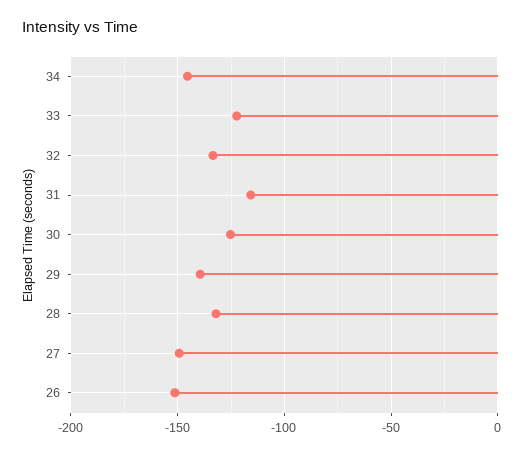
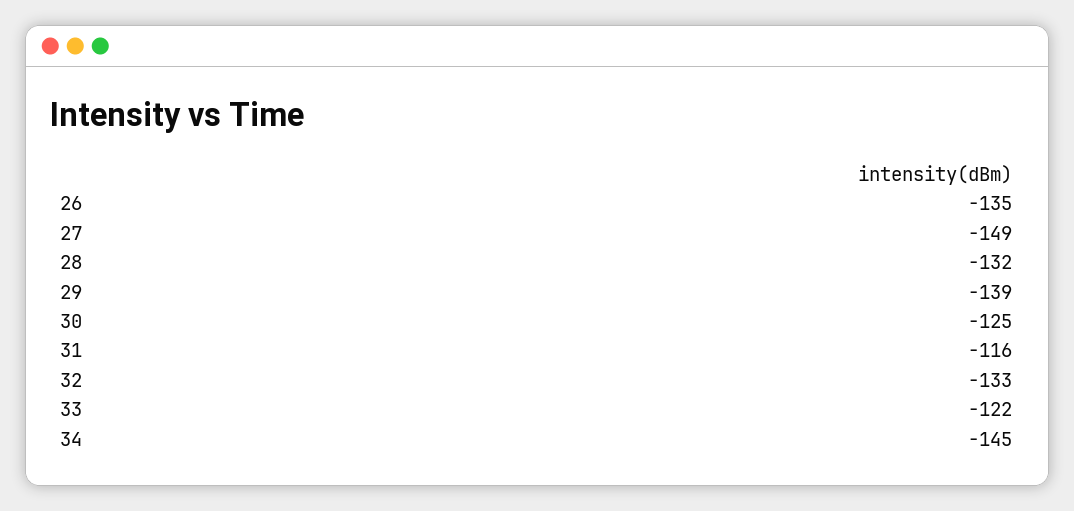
  {
    "34": -145,
    "33": -122,
    "32": -133,
    "31": -116,
    "30": -125,
    "29": -139,
    "28": -132,
    "27": -149,
-   "26": -150
+   "26": -135
  }

